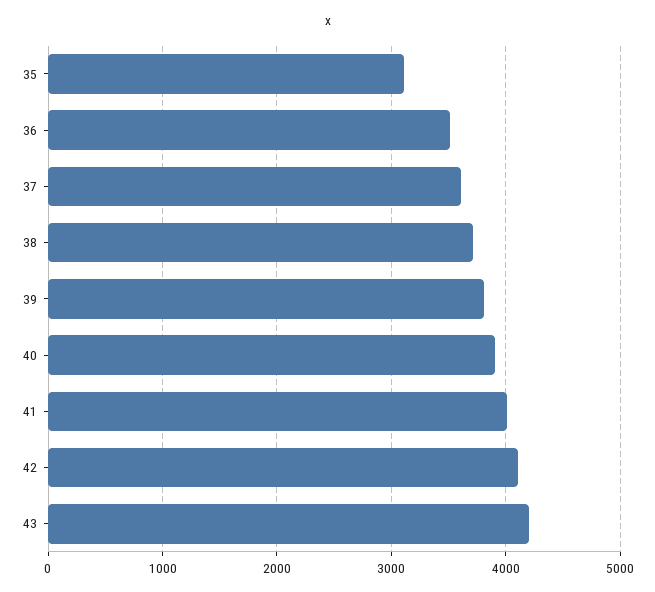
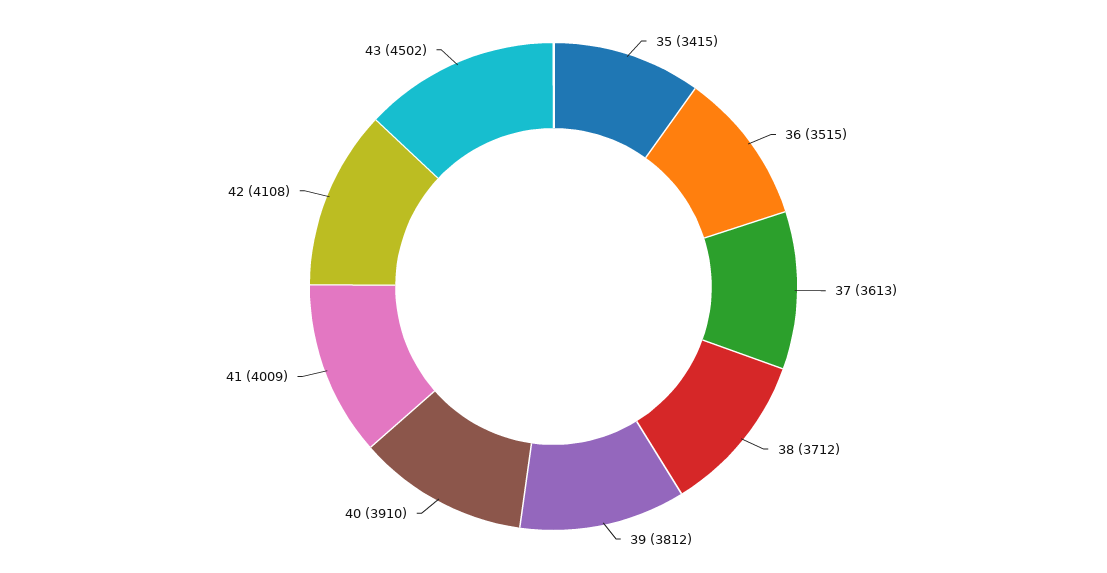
  {
-   "35": 3100,
+   "35": 3415,
    "36": 3515,
    "37": 3613,
    "38": 3712,
    "39": 3812,
    "40": 3910,
    "41": 4009,
    "42": 4108,
-   "43": 4200
+   "43": 4502
  }

